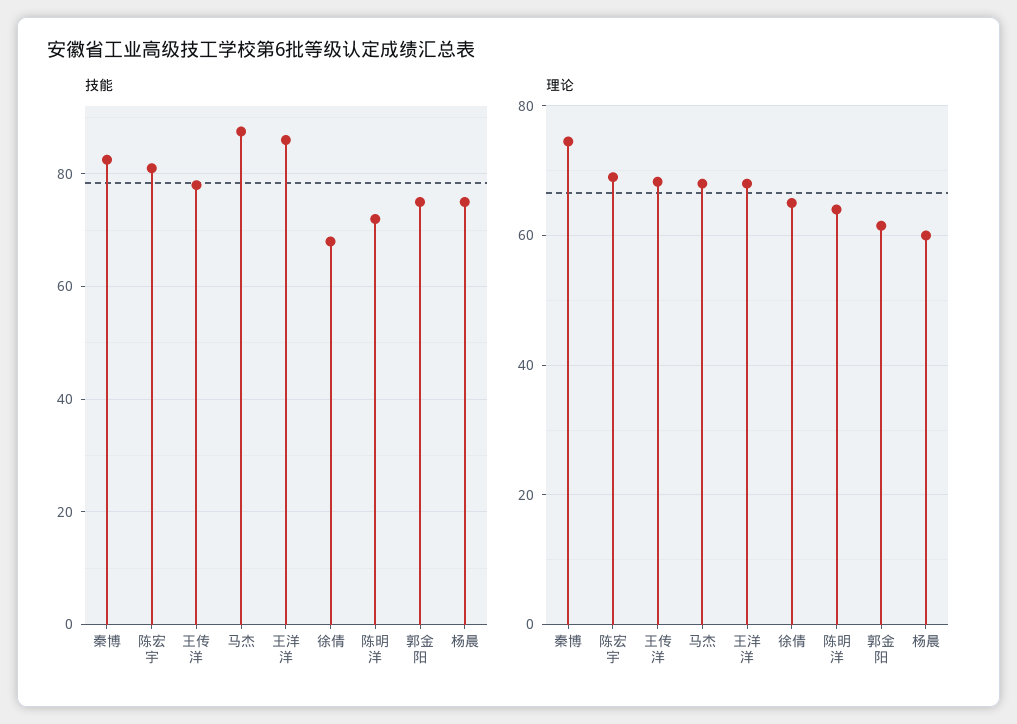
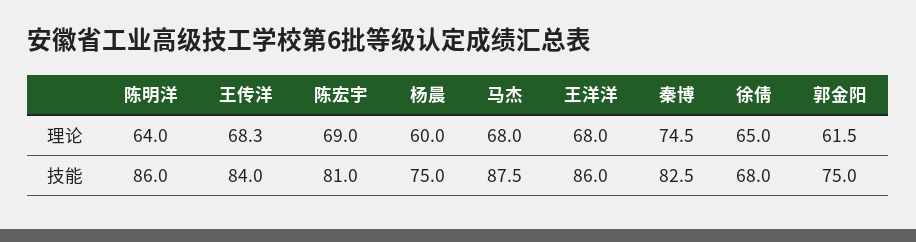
  {
    "技能": {
      "秦博": 82.5,
      "陈宏宇": 81,
-     "王传洋": 78,
+     "王传洋": 84,
      "马杰": 87.5,
      "王洋洋": 86,
      "徐倩": 68,
-     "陈明洋": 72,
+     "陈明洋": 86,
      "郭金阳": 75,
      "杨晨": 75
    },
    "理论": {
      "秦博": 74.5,
      "陈宏宇": 69,
      "王传洋": 68.3,
      "马杰": 68,
      "王洋洋": 68,
      "徐倩": 65,
      "陈明洋": 64,
      "郭金阳": 61.5,
      "杨晨": 60
    }
  }

